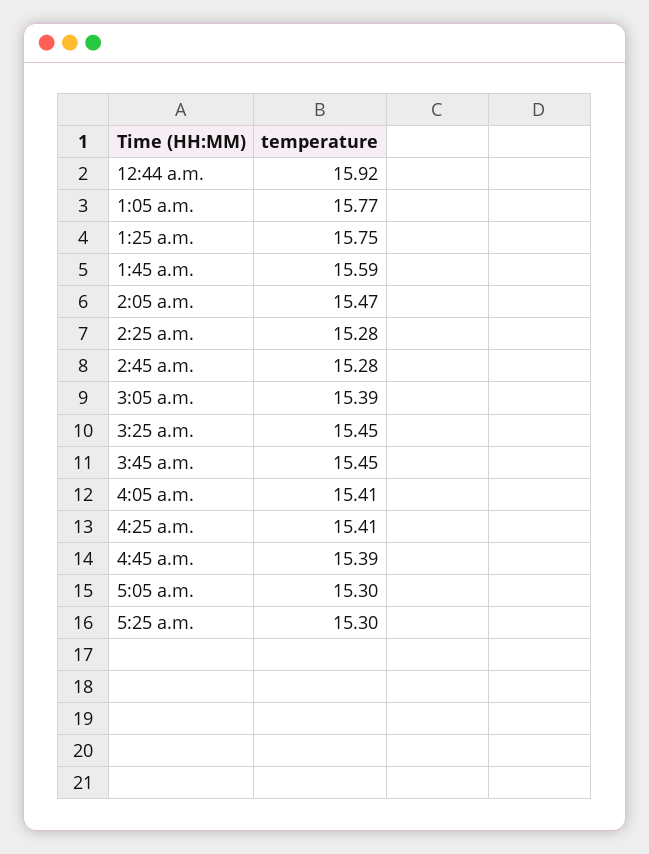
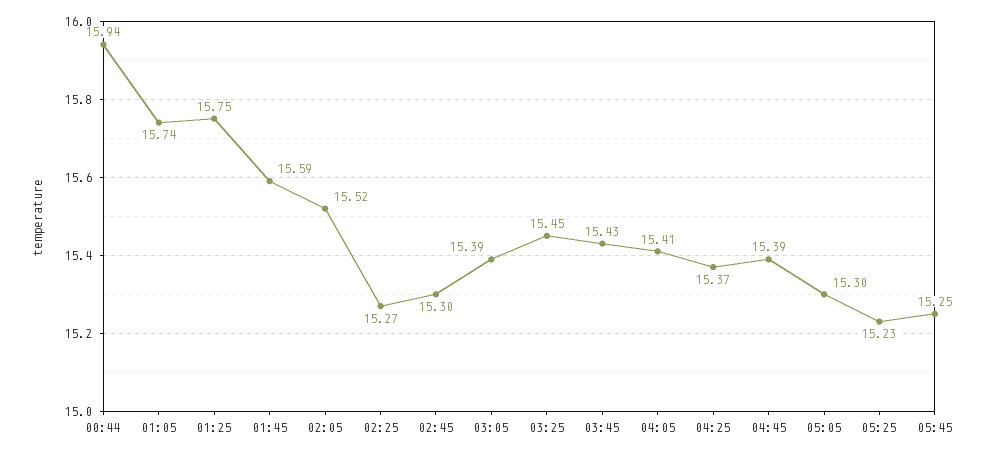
  {
-   "12:44 a.m.": 15.92,
+   "12:44 a.m.": 15.94,
-   "1:05 a.m.": 15.77,
+   "1:05 a.m.": 15.74,
    "1:25 a.m.": 15.75,
    "1:45 a.m.": 15.59,
-   "2:05 a.m.": 15.47,
+   "2:05 a.m.": 15.52,
-   "2:25 a.m.": 15.28,
+   "2:25 a.m.": 15.27,
-   "2:45 a.m.": 15.28,
+   "2:45 a.m.": 15.3,
    "3:05 a.m.": 15.39,
    "3:25 a.m.": 15.45,
-   "3:45 a.m.": 15.45,
+   "3:45 a.m.": 15.43,
    "4:05 a.m.": 15.41,
-   "4:25 a.m.": 15.41,
+   "4:25 a.m.": 15.37,
    "4:45 a.m.": 15.39,
    "5:05 a.m.": 15.3,
-   "5:25 a.m.": 15.3
+   "5:25 a.m.": 15.23,
+   "05:45": 15.25
  }

